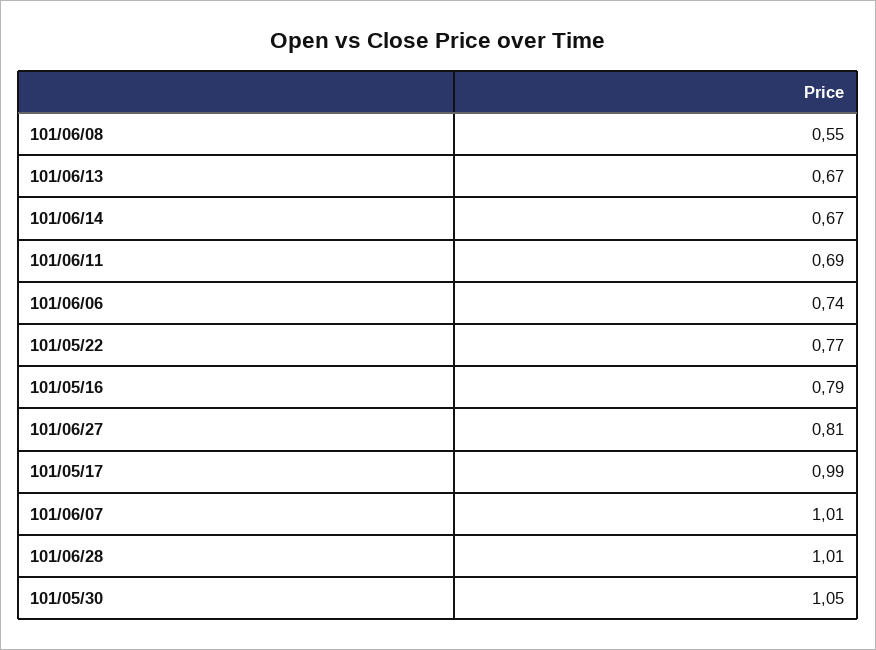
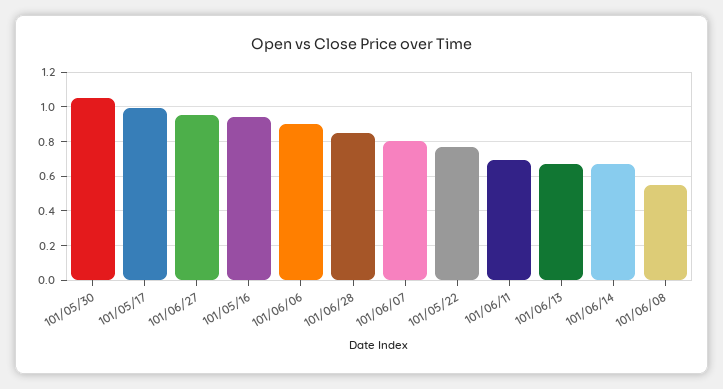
  {
    "101/06/08": 0.55,
    "101/06/13": 0.67,
    "101/06/14": 0.67,
    "101/06/11": 0.69,
-   "101/06/06": 0.74,
+   "101/06/06": 0.9,
    "101/05/22": 0.77,
-   "101/05/16": 0.79,
+   "101/05/16": 0.95,
-   "101/06/27": 0.81,
+   "101/06/27": 0.95,
    "101/05/17": 0.99,
-   "101/06/07": 1.01,
+   "101/06/07": 0.8,
-   "101/06/28": 1.01,
+   "101/06/28": 0.85,
    "101/05/30": 1.05
  }

